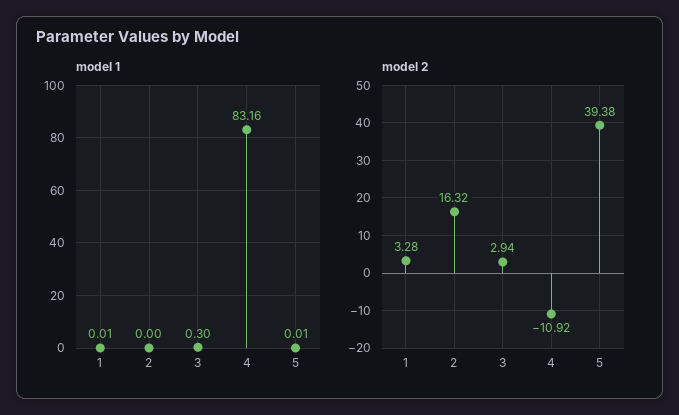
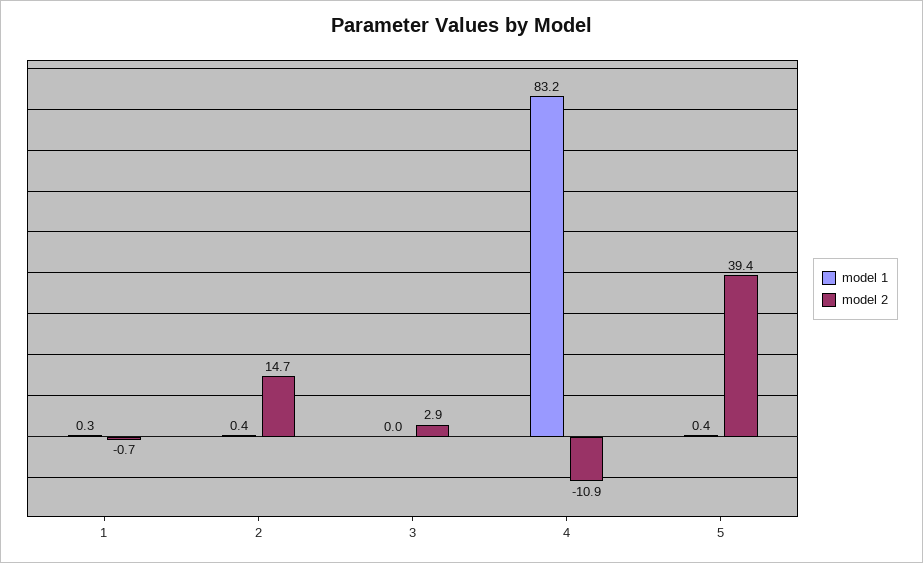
  {
    "model 1": {
-     "1": 0.01,
+     "1": 0.3,
-     "2": 0,
+     "2": 0.4,
-     "3": 0.3,
+     "3": 0,
      "4": 83.16,
-     "5": 0.01
+     "5": 0.4
    },
    "model 2": {
-     "1": 3.28,
+     "1": -0.7,
-     "2": 16.32,
+     "2": 14.7,
      "3": 2.94,
      "4": -10.92,
      "5": 39.38
    }
  }

